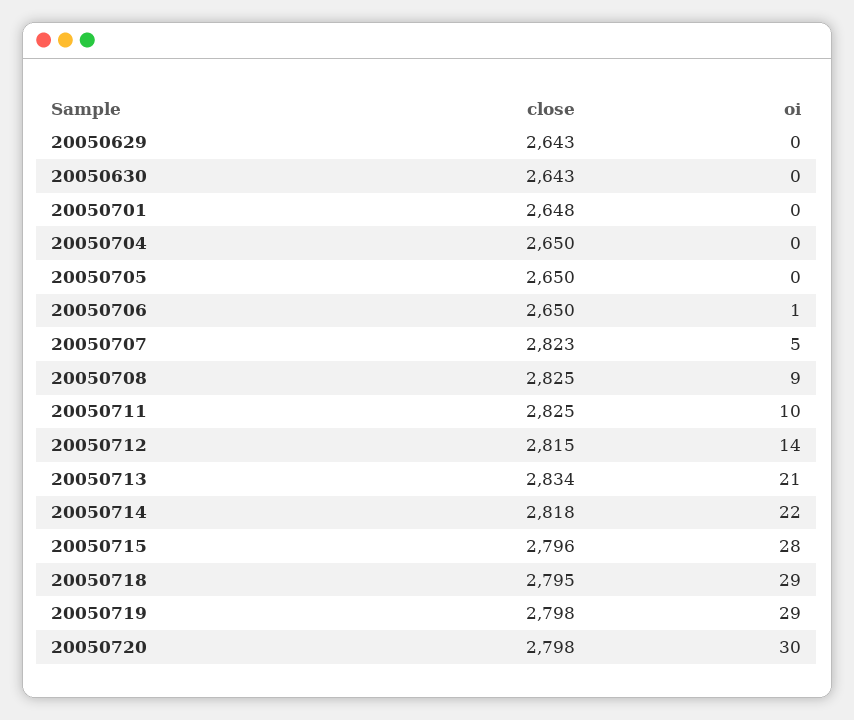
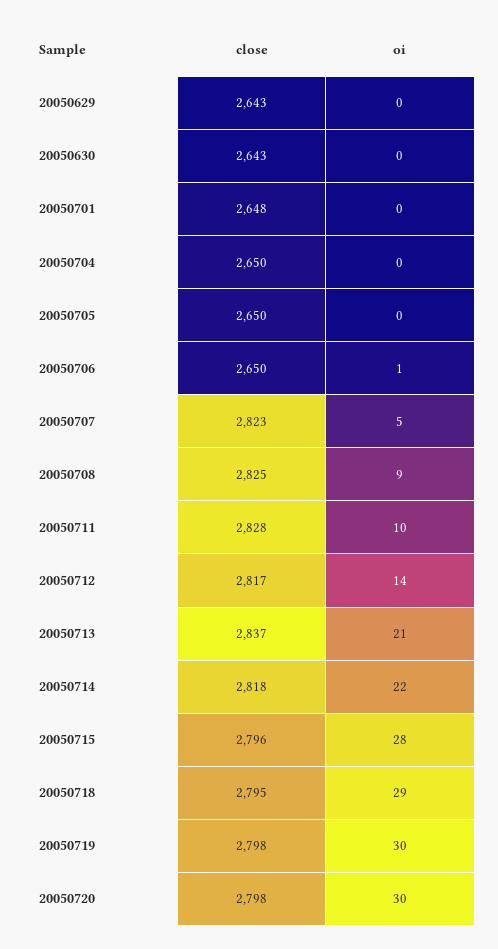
  {
    "close": {
      "20050629": 2643,
      "20050630": 2643,
      "20050701": 2648,
      "20050704": 2650,
      "20050705": 2650,
      "20050706": 2650,
      "20050707": 2823,
      "20050708": 2825,
-     "20050711": 2825,
+     "20050711": 2828,
-     "20050712": 2815,
+     "20050712": 2817,
-     "20050713": 2834,
+     "20050713": 2837,
      "20050714": 2818,
      "20050715": 2796,
      "20050718": 2795,
      "20050719": 2798,
      "20050720": 2798
    },
    "oi": {
      "20050629": 0,
      "20050630": 0,
      "20050701": 0,
      "20050704": 0,
      "20050705": 0,
      "20050706": 1,
      "20050707": 5,
      "20050708": 9,
      "20050711": 10,
      "20050712": 14,
      "20050713": 21,
      "20050714": 22,
      "20050715": 28,
      "20050718": 29,
-     "20050719": 29,
+     "20050719": 30,
      "20050720": 30
    }
  }

